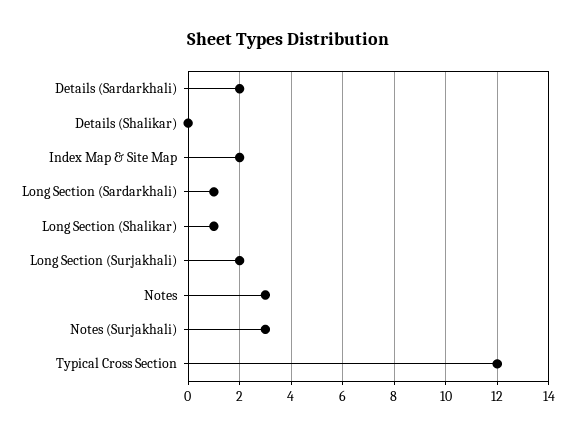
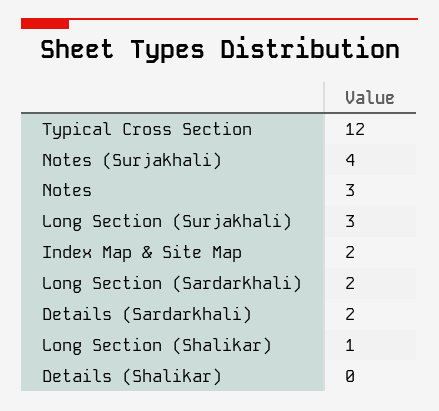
  {
    "Details (Sardarkhali)": 2,
    "Details (Shalikar)": 0,
    "Index Map & Site Map": 2,
-   "Long Section (Sardarkhali)": 1,
+   "Long Section (Sardarkhali)": 2,
    "Long Section (Shalikar)": 1,
-   "Long Section (Surjakhali)": 2,
+   "Long Section (Surjakhali)": 3,
    "Notes": 3,
-   "Notes (Surjakhali)": 3,
+   "Notes (Surjakhali)": 4,
    "Typical Cross Section": 12
  }

